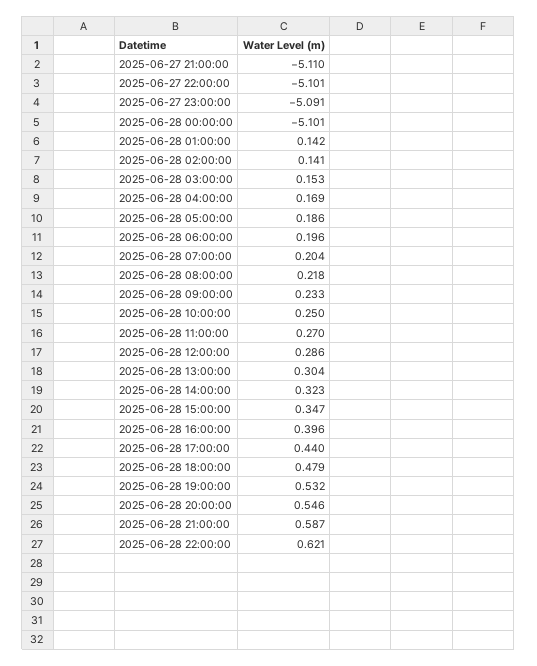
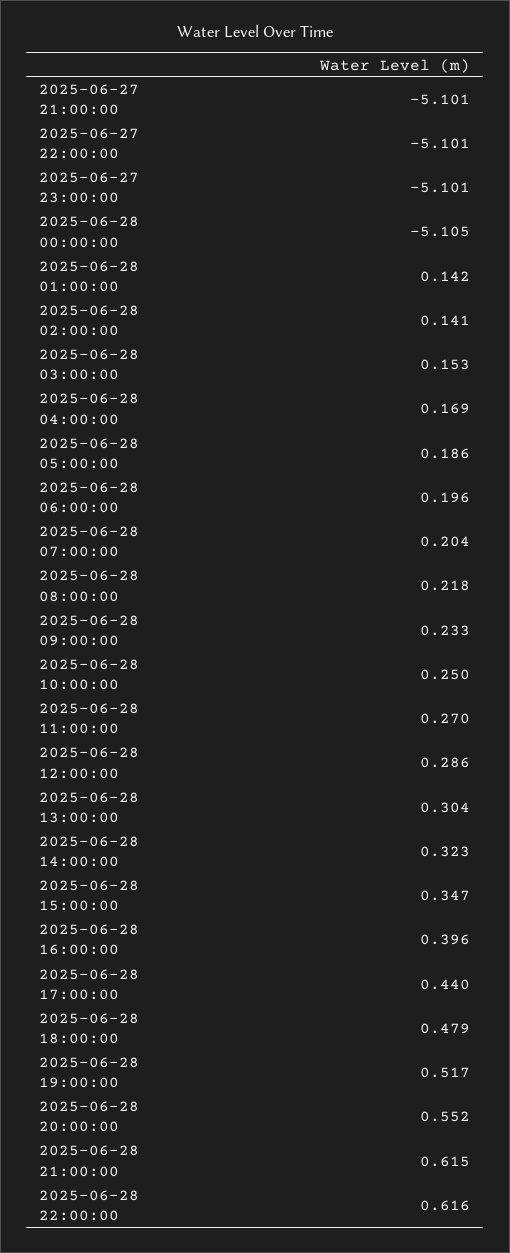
  {
-   "2025-06-27 21:00:00": -5.11,
+   "2025-06-27 21:00:00": -5.101,
    "2025-06-27 22:00:00": -5.101,
-   "2025-06-27 23:00:00": -5.091,
+   "2025-06-27 23:00:00": -5.101,
-   "2025-06-28 00:00:00": -5.101,
+   "2025-06-28 00:00:00": -5.105,
    "2025-06-28 01:00:00": 0.142,
    "2025-06-28 02:00:00": 0.141,
    "2025-06-28 03:00:00": 0.153,
    "2025-06-28 04:00:00": 0.169,
    "2025-06-28 05:00:00": 0.186,
    "2025-06-28 06:00:00": 0.196,
    "2025-06-28 07:00:00": 0.204,
    "2025-06-28 08:00:00": 0.218,
    "2025-06-28 09:00:00": 0.233,
    "2025-06-28 10:00:00": 0.25,
    "2025-06-28 11:00:00": 0.27,
    "2025-06-28 12:00:00": 0.286,
    "2025-06-28 13:00:00": 0.304,
    "2025-06-28 14:00:00": 0.323,
    "2025-06-28 15:00:00": 0.347,
    "2025-06-28 16:00:00": 0.396,
    "2025-06-28 17:00:00": 0.44,
    "2025-06-28 18:00:00": 0.479,
-   "2025-06-28 19:00:00": 0.532,
+   "2025-06-28 19:00:00": 0.517,
-   "2025-06-28 20:00:00": 0.546,
+   "2025-06-28 20:00:00": 0.552,
-   "2025-06-28 21:00:00": 0.587,
+   "2025-06-28 21:00:00": 0.615,
-   "2025-06-28 22:00:00": 0.621
+   "2025-06-28 22:00:00": 0.616
  }

